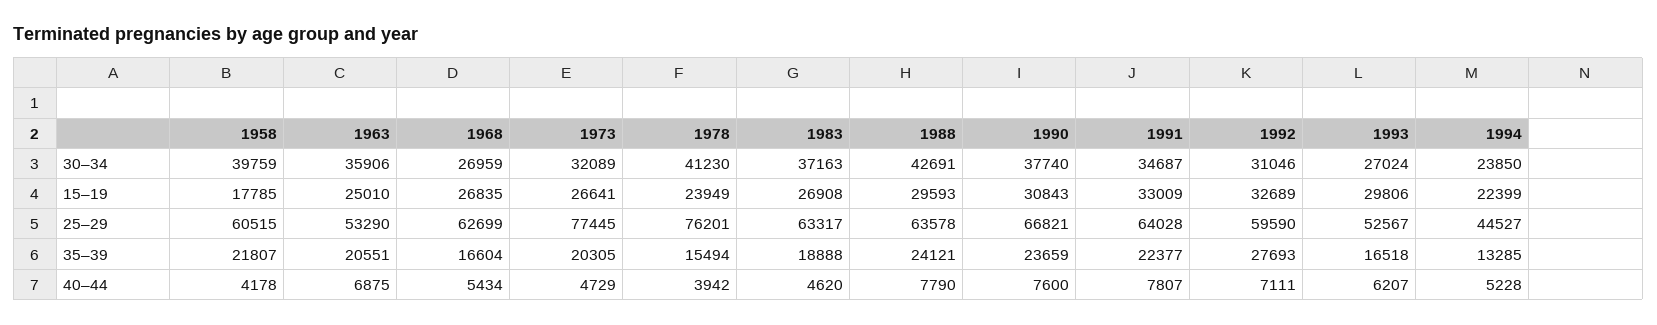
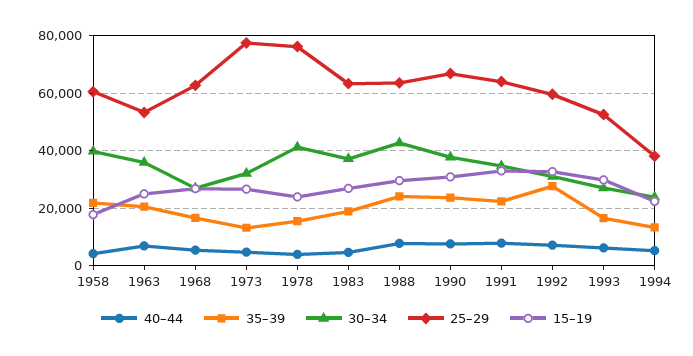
  {
    "30–34": {
      "1958": 39759,
      "1963": 35906,
      "1968": 26959,
      "1973": 32089,
      "1978": 41230,
      "1983": 37163,
      "1988": 42691,
      "1990": 37740,
      "1991": 34687,
      "1992": 31046,
      "1993": 27024,
      "1994": 23850
    },
    "15–19": {
      "1958": 17785,
      "1963": 25010,
      "1968": 26835,
      "1973": 26641,
      "1978": 23949,
      "1983": 26908,
      "1988": 29593,
      "1990": 30843,
      "1991": 33009,
      "1992": 32689,
      "1993": 29806,
      "1994": 22399
    },
    "25–29": {
      "1958": 60515,
      "1963": 53290,
      "1968": 62699,
      "1973": 77445,
      "1978": 76201,
      "1983": 63317,
      "1988": 63578,
      "1990": 66821,
      "1991": 64028,
      "1992": 59590,
      "1993": 52567,
-     "1994": 44527
+     "1994": 37500
    },
    "35–39": {
      "1958": 21807,
      "1963": 20551,
      "1968": 16604,
-     "1973": 20305,
+     "1973": 12500,
      "1978": 15494,
      "1983": 18888,
      "1988": 24121,
      "1990": 23659,
      "1991": 22377,
      "1992": 27693,
      "1993": 16518,
      "1994": 13285
    },
    "40–44": {
      "1958": 4178,
      "1963": 6875,
      "1968": 5434,
      "1973": 4729,
      "1978": 3942,
      "1983": 4620,
      "1988": 7790,
      "1990": 7600,
      "1991": 7807,
      "1992": 7111,
      "1993": 6207,
      "1994": 5228
    }
  }

